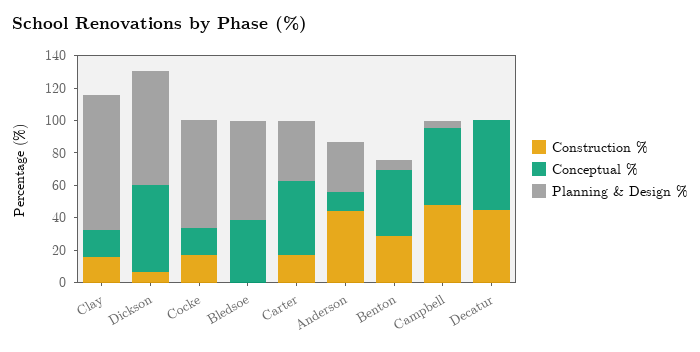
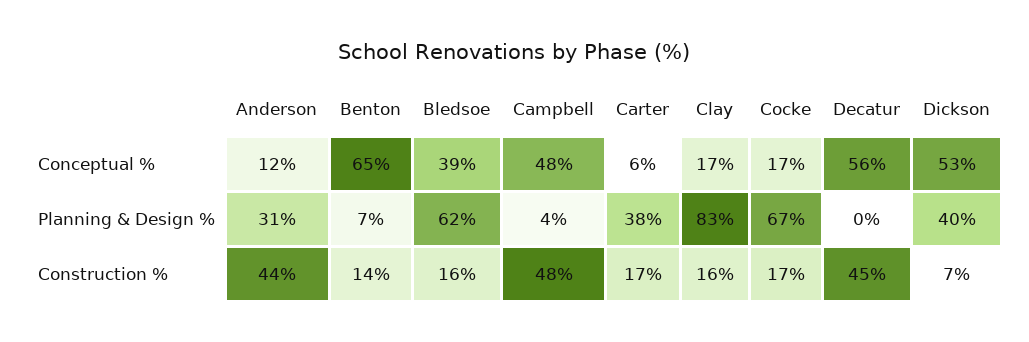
  {
    "Construction %": {
      "Clay": 16,
      "Dickson": 7,
      "Cocke": 17,
-     "Bledsoe": 0,
+     "Bledsoe": 16,
      "Carter": 17,
      "Anderson": 44,
-     "Benton": 30,
+     "Benton": 14,
      "Campbell": 48,
      "Decatur": 45
    },
    "Conceptual %": {
      "Clay": 17,
      "Dickson": 53,
      "Cocke": 17,
      "Bledsoe": 39,
-     "Carter": 45,
+     "Carter": 6,
      "Anderson": 12,
-     "Benton": 40,
+     "Benton": 65,
      "Campbell": 48,
      "Decatur": 56
    },
    "Planning & Design %": {
      "Clay": 83,
-     "Dickson": 70,
+     "Dickson": 40,
      "Cocke": 67,
      "Bledsoe": 62,
      "Carter": 38,
      "Anderson": 31,
      "Benton": 7,
      "Campbell": 4,
      "Decatur": 0
    }
  }

